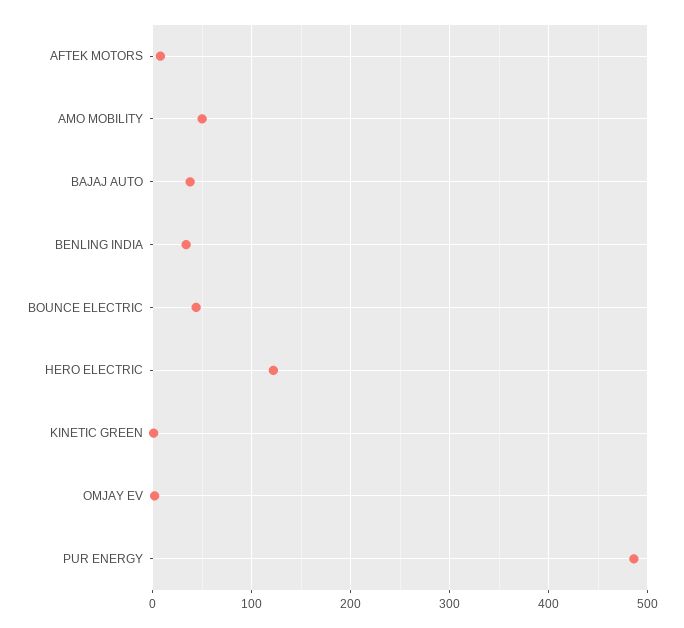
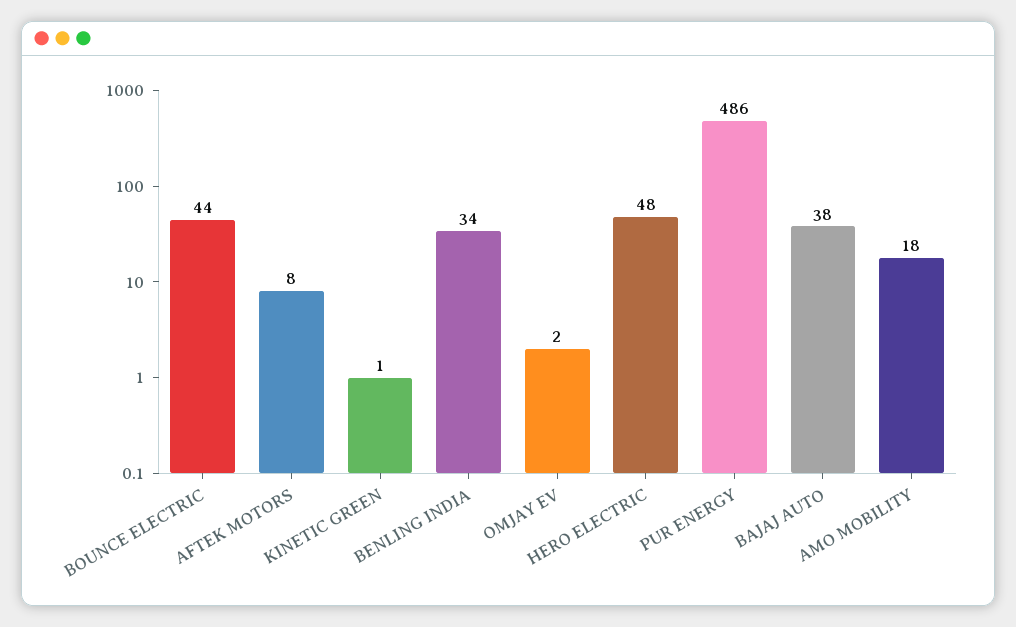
  {
    "AFTEK MOTORS": 8,
-   "AMO MOBILITY": 50,
+   "AMO MOBILITY": 18,
    "BAJAJ AUTO": 38,
    "BENLING INDIA": 34,
    "BOUNCE ELECTRIC": 44,
-   "HERO ELECTRIC": 120,
+   "HERO ELECTRIC": 48,
    "KINETIC GREEN": 1,
    "OMJAY EV": 2,
    "PUR ENERGY": 486
  }

